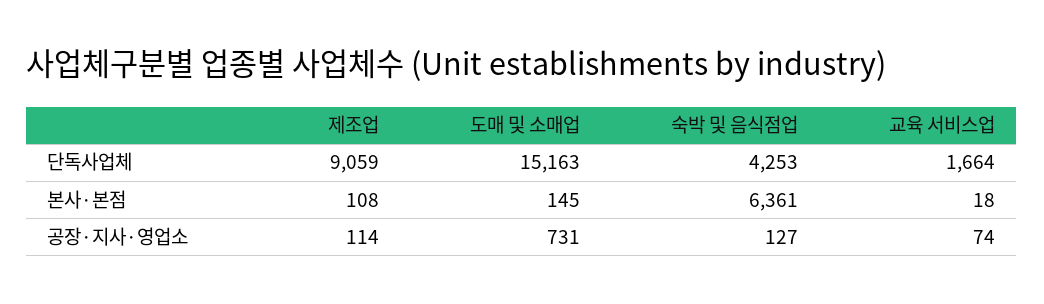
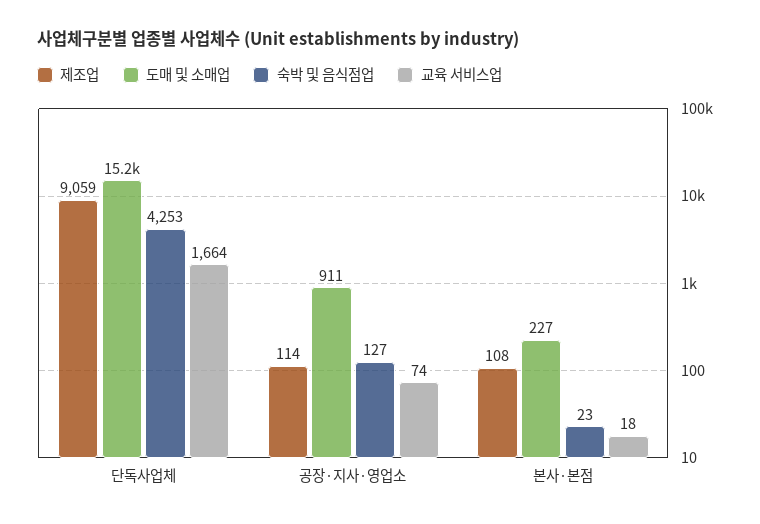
  {
    "제조업": {
      "단독사업체": 9059,
      "본사·본점": 108,
      "공장·지사·영업소": 114
    },
    "도매 및 소매업": {
      "단독사업체": 15163,
-     "본사·본점": 145,
+     "본사·본점": 227,
-     "공장·지사·영업소": 731
+     "공장·지사·영업소": 911
    },
    "숙박 및 음식점업": {
      "단독사업체": 4253,
-     "본사·본점": 6361,
+     "본사·본점": 23,
      "공장·지사·영업소": 127
    },
    "교육 서비스업": {
      "단독사업체": 1664,
      "본사·본점": 18,
      "공장·지사·영업소": 74
    }
  }

